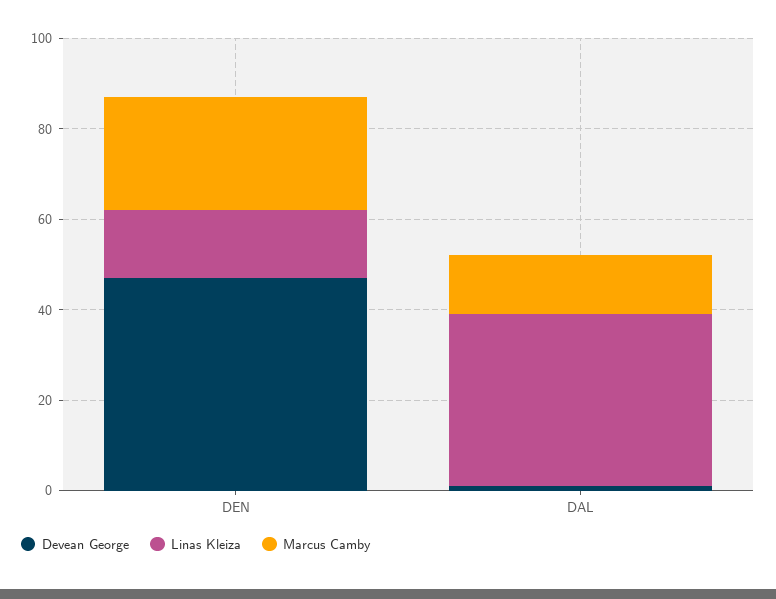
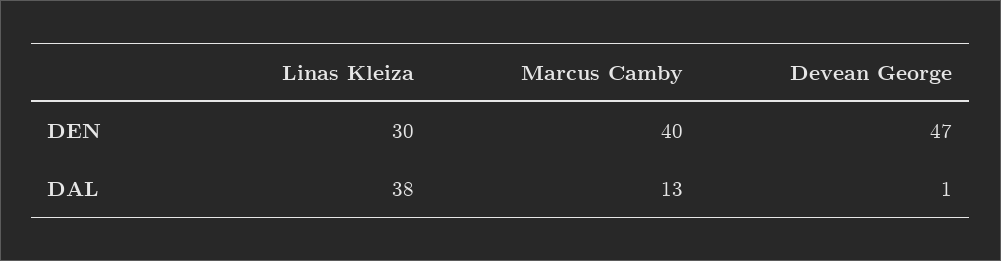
  {
    "Devean George": {
      "DEN": 47,
      "DAL": 1
    },
    "Linas Kleiza": {
-     "DEN": 15,
+     "DEN": 30,
      "DAL": 38
    },
    "Marcus Camby": {
-     "DEN": 25,
+     "DEN": 40,
      "DAL": 13
    }
  }

